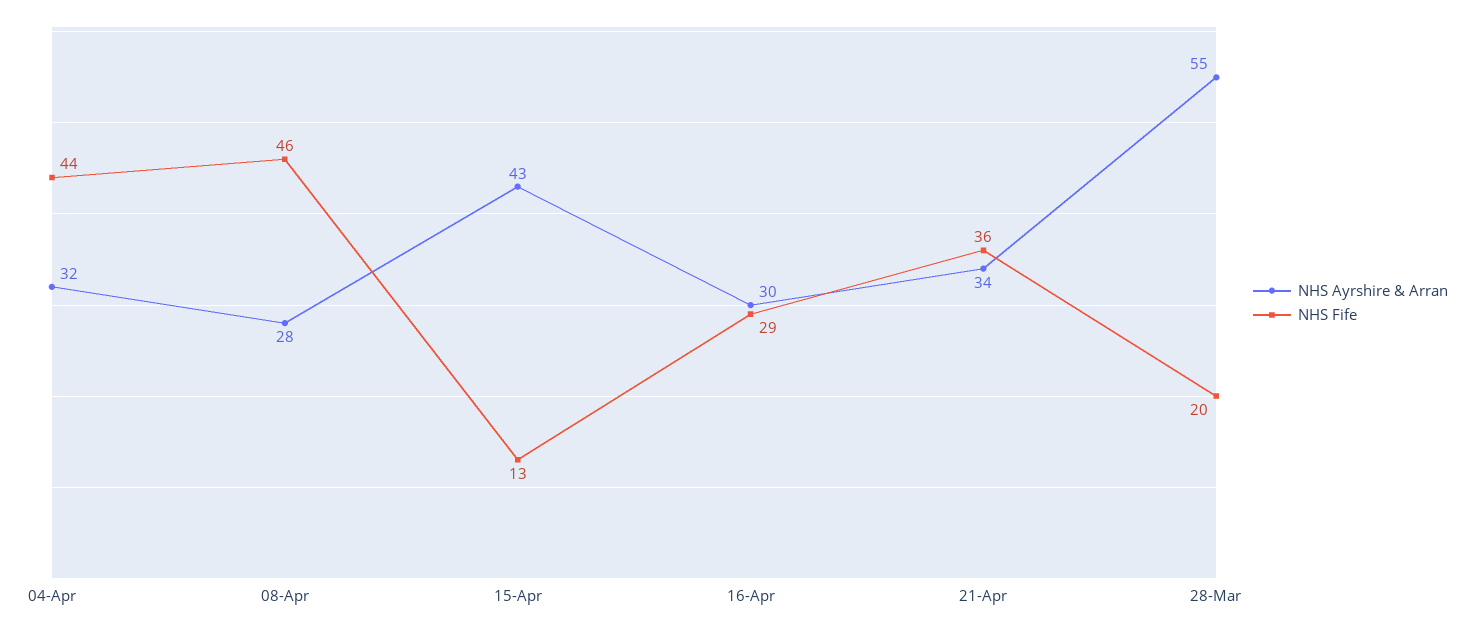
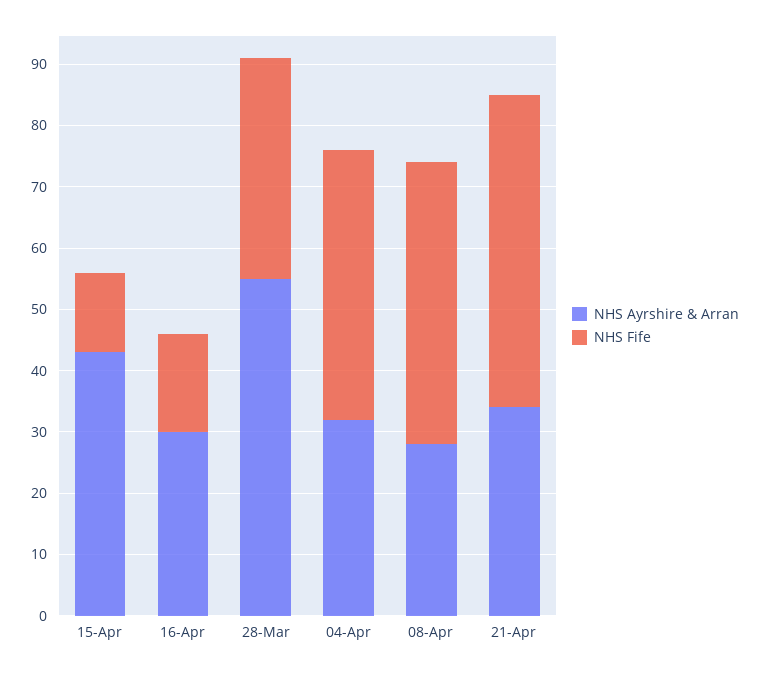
  {
    "NHS Ayrshire & Arran": {
      "04-Apr": 32,
      "08-Apr": 28,
      "15-Apr": 43,
      "16-Apr": 30,
      "21-Apr": 34,
      "28-Mar": 55
    },
    "NHS Fife": {
      "04-Apr": 44,
      "08-Apr": 46,
      "15-Apr": 13,
-     "16-Apr": 29,
+     "16-Apr": 15,
-     "21-Apr": 36,
+     "21-Apr": 50,
-     "28-Mar": 20
+     "28-Mar": 35
    }
  }

